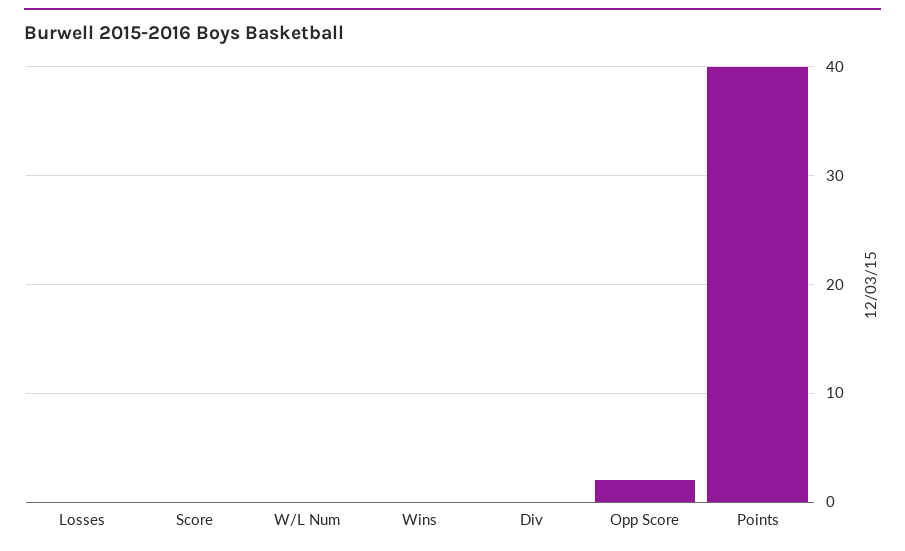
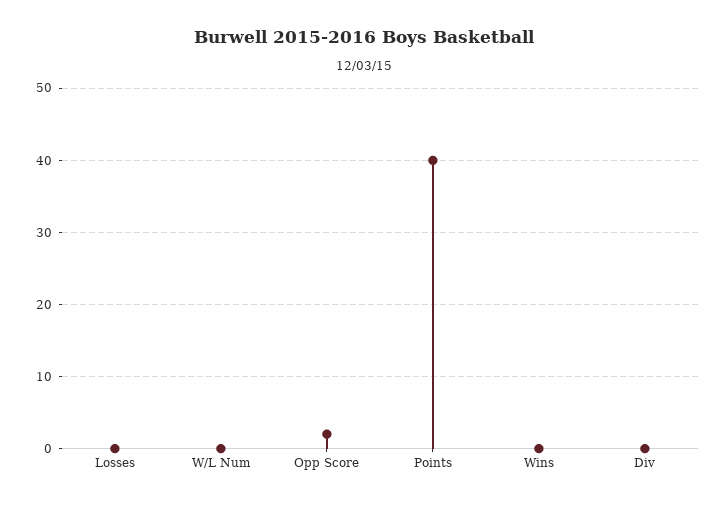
  {
    "Losses": 0,
-   "Score": 0,
    "W/L Num": 0,
    "Wins": 0,
    "Div": 0,
    "Opp Score": 2,
    "Points": 40
  }

